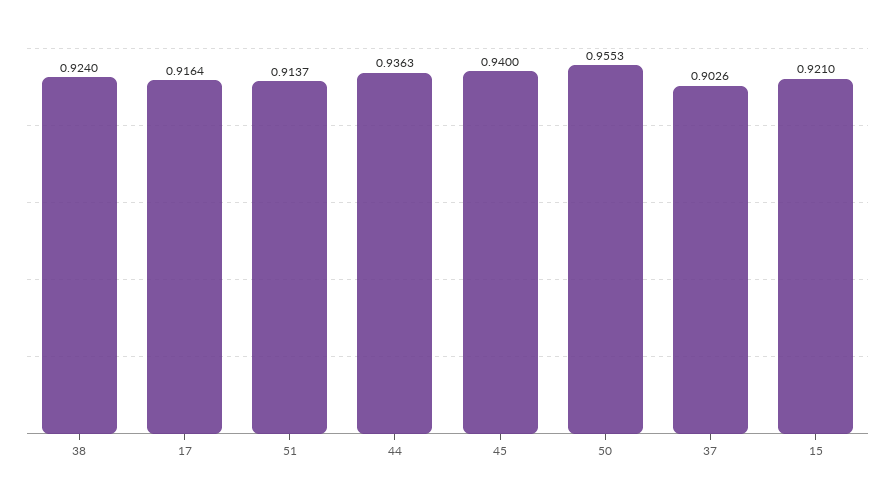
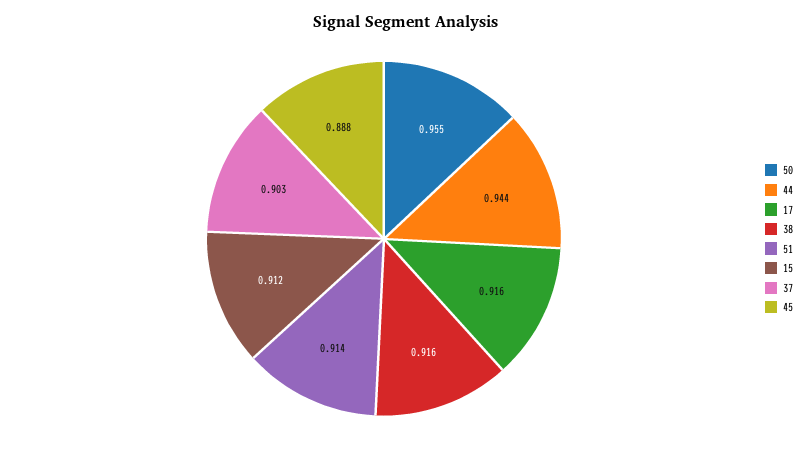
  {
-   "38": 0.924,
+   "38": 0.916,
    "17": 0.9164,
    "51": 0.9137,
-   "44": 0.9363,
+   "44": 0.944,
-   "45": 0.94,
+   "45": 0.888,
    "50": 0.9553,
    "37": 0.9026,
-   "15": 0.921
+   "15": 0.912
  }

